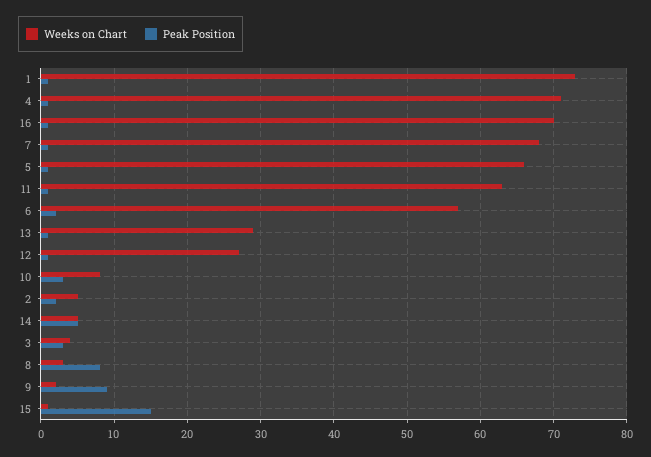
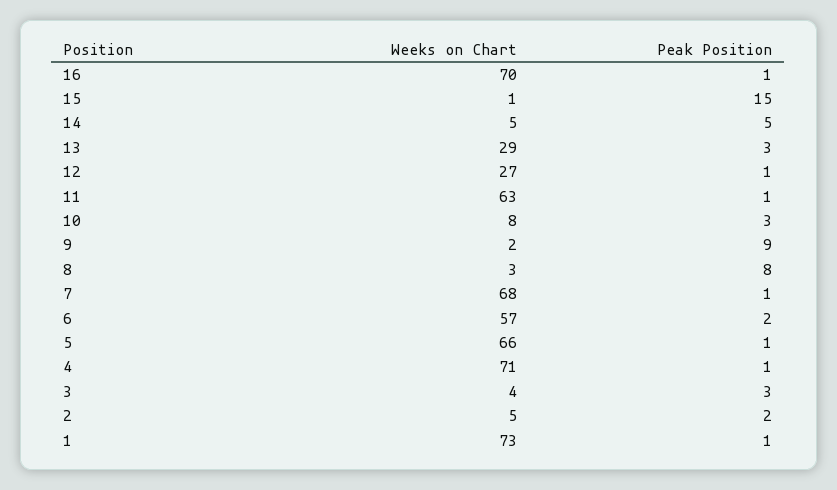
  {
    "Weeks on Chart": {
      "1": 73,
      "4": 71,
      "16": 70,
      "7": 68,
      "5": 66,
      "11": 63,
      "6": 57,
      "13": 29,
      "12": 27,
      "10": 8,
      "2": 5,
      "14": 5,
      "3": 4,
      "8": 3,
      "9": 2,
      "15": 1
    },
    "Peak Position": {
      "1": 1,
      "4": 1,
      "16": 1,
      "7": 1,
      "5": 1,
      "11": 1,
      "6": 2,
-     "13": 1,
+     "13": 3,
      "12": 1,
      "10": 3,
      "2": 2,
      "14": 5,
      "3": 3,
      "8": 8,
      "9": 9,
      "15": 15
    }
  }

